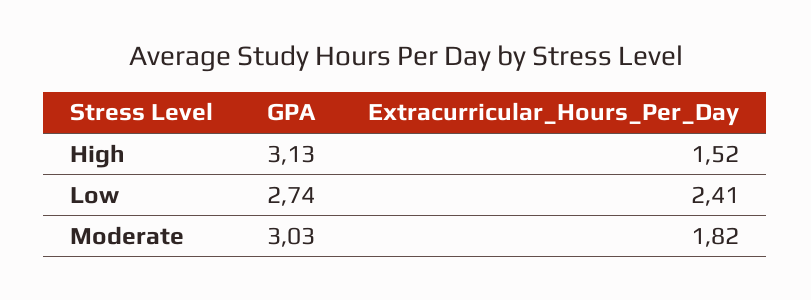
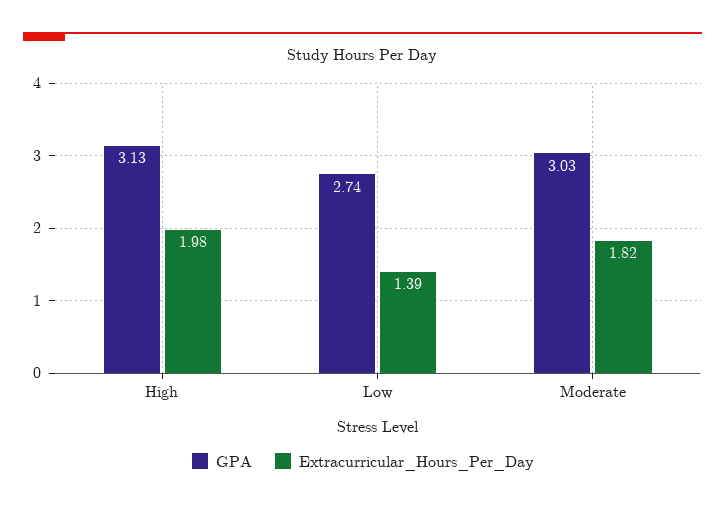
  {
    "GPA": {
      "High": 3.13,
      "Low": 2.74,
      "Moderate": 3.03
    },
    "Extracurricular_Hours_Per_Day": {
-     "High": 1.52,
+     "High": 1.98,
-     "Low": 2.41,
+     "Low": 1.39,
      "Moderate": 1.82
    }
  }

